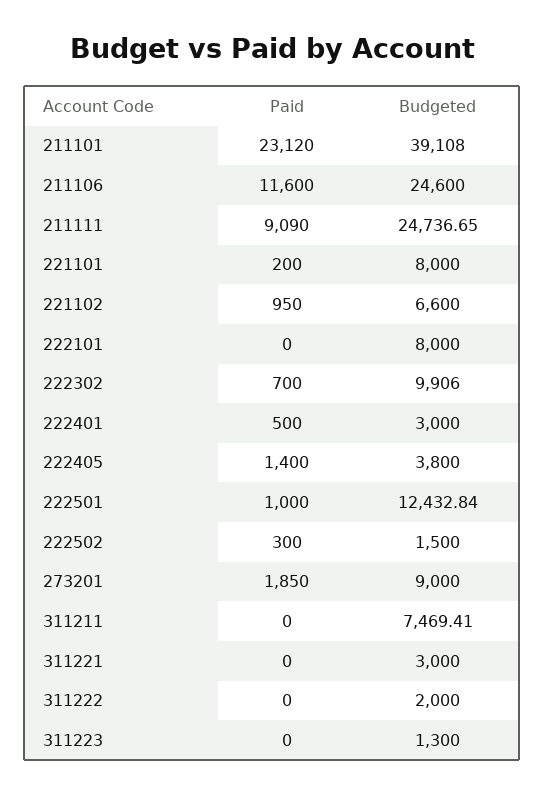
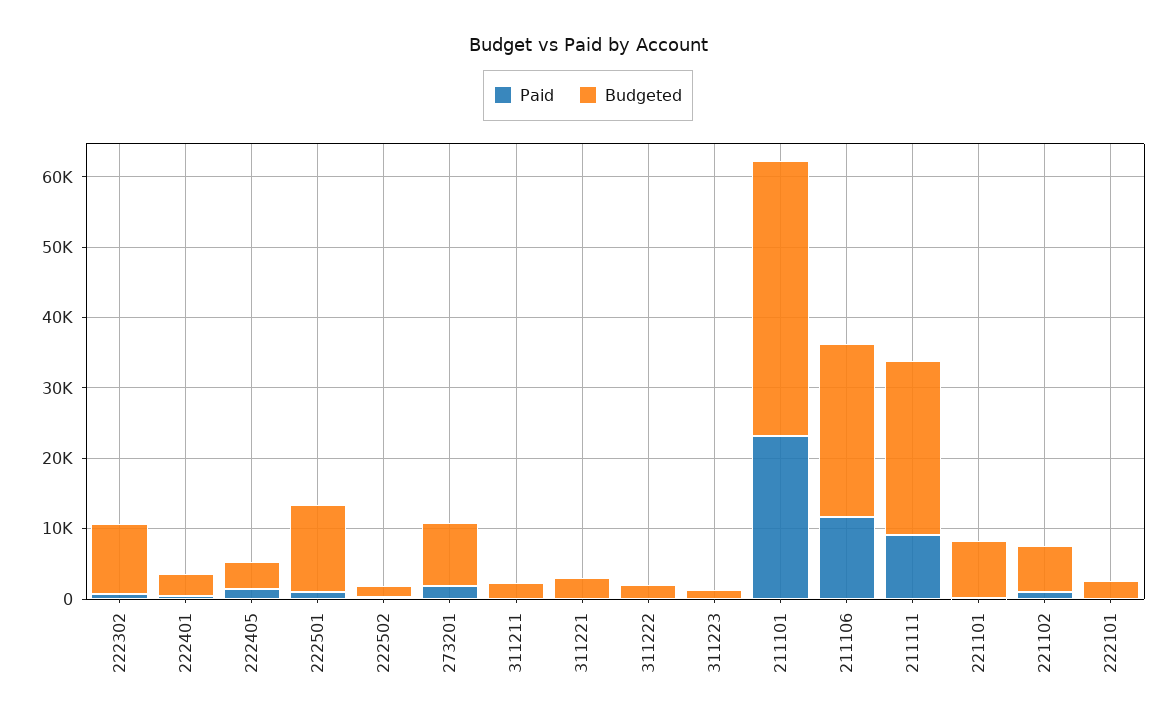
  {
    "Paid": {
      "211101": 23120,
      "211106": 11600,
      "211111": 9090,
      "221101": 200,
      "221102": 950,
      "222101": 0,
      "222302": 700,
      "222401": 500,
      "222405": 1400,
      "222501": 1000,
      "222502": 300,
      "273201": 1850,
      "311211": 0,
      "311221": 0,
      "311222": 0,
      "311223": 0
    },
    "Budgeted": {
      "211101": 39108,
      "211106": 24600,
      "211111": 24736.65,
      "221101": 8000,
      "221102": 6600,
-     "222101": 8000,
+     "222101": 2000,
      "222302": 9906,
      "222401": 3000,
      "222405": 3800,
      "222501": 12432.84,
      "222502": 1500,
      "273201": 9000,
-     "311211": 7469.41,
+     "311211": 2000,
      "311221": 3000,
      "311222": 2000,
      "311223": 1300
    }
  }

